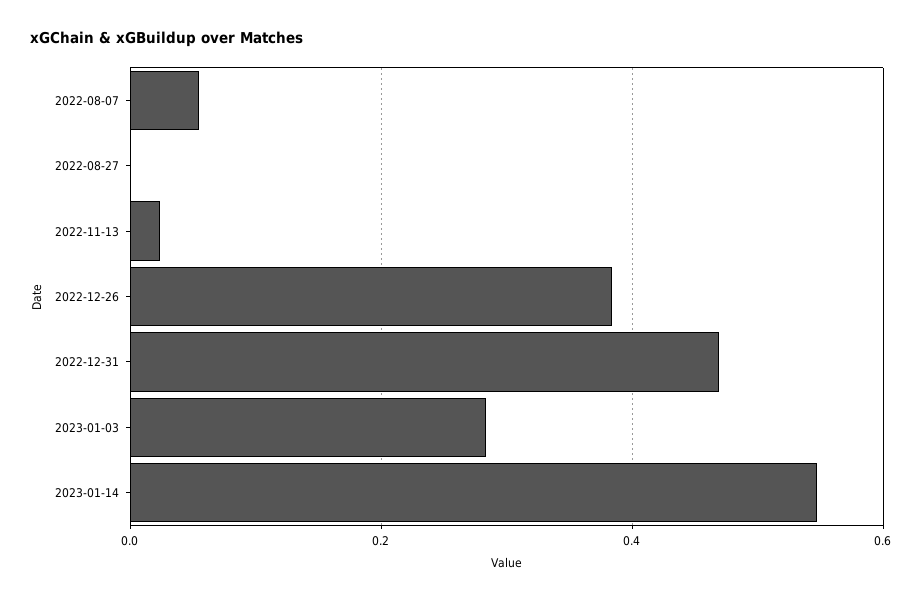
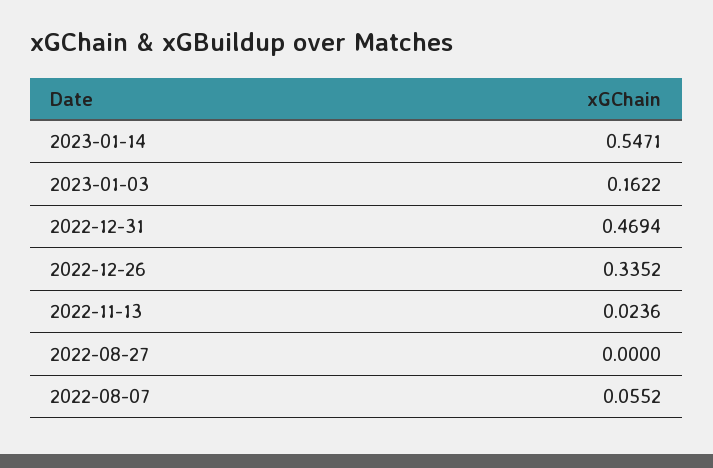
  {
    "2022-08-07": 0.0552,
    "2022-08-27": 0,
    "2022-11-13": 0.0236,
-   "2022-12-26": 0.38,
+   "2022-12-26": 0.3352,
    "2022-12-31": 0.4694,
-   "2023-01-03": 0.28,
+   "2023-01-03": 0.1622,
    "2023-01-14": 0.5471
  }

